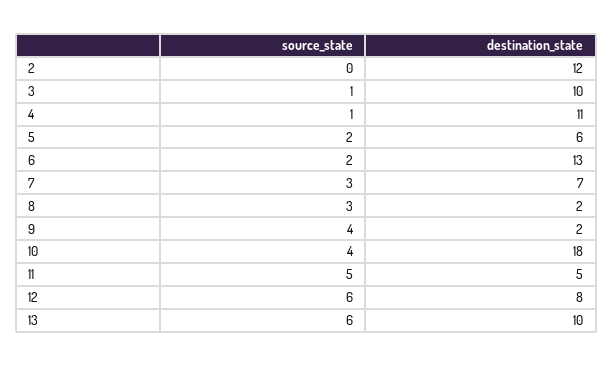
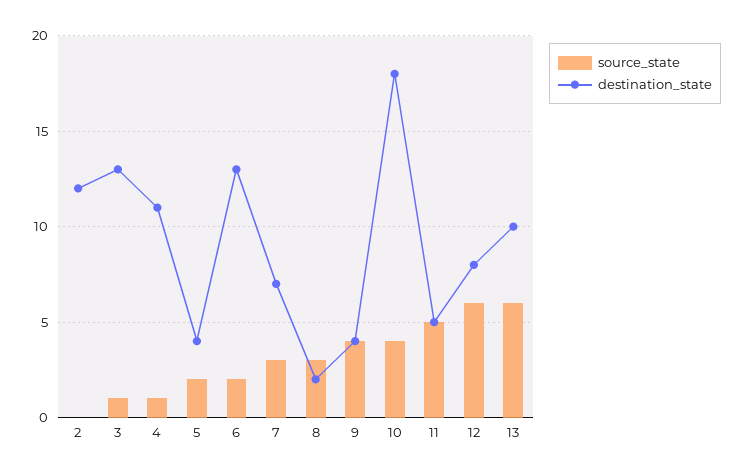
  {
    "source_state": {
      "2": 0,
      "3": 1,
      "4": 1,
      "5": 2,
      "6": 2,
      "7": 3,
      "8": 3,
      "9": 4,
      "10": 4,
      "11": 5,
      "12": 6,
      "13": 6
    },
    "destination_state": {
      "2": 12,
-     "3": 10,
+     "3": 13,
      "4": 11,
-     "5": 6,
+     "5": 4,
      "6": 13,
      "7": 7,
      "8": 2,
-     "9": 2,
+     "9": 4,
      "10": 18,
      "11": 5,
      "12": 8,
      "13": 10
    }
  }

